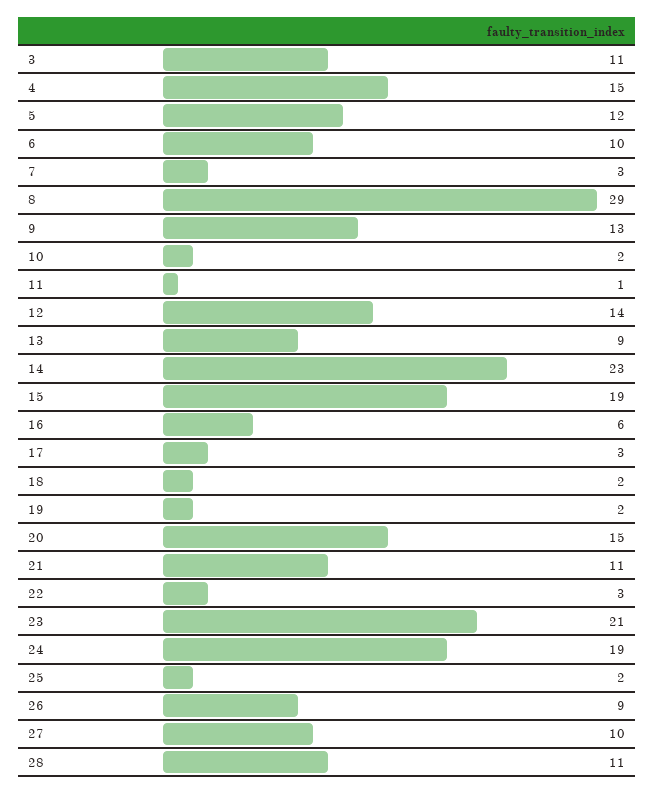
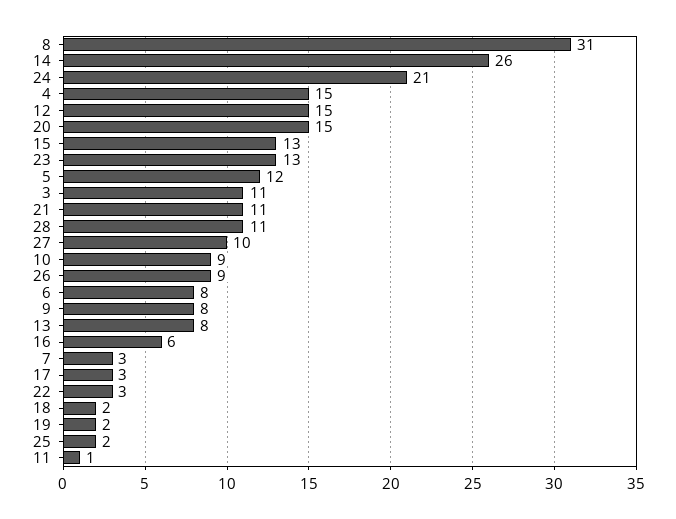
  {
    "3": 11,
    "4": 15,
    "5": 12,
-   "6": 10,
+   "6": 8,
    "7": 3,
-   "8": 29,
+   "8": 31,
-   "9": 13,
+   "9": 8,
-   "10": 2,
+   "10": 9,
    "11": 1,
-   "12": 14,
+   "12": 15,
-   "13": 9,
+   "13": 8,
-   "14": 23,
+   "14": 26,
-   "15": 19,
+   "15": 13,
    "16": 6,
    "17": 3,
    "18": 2,
    "19": 2,
    "20": 15,
    "21": 11,
    "22": 3,
-   "23": 21,
+   "23": 13,
-   "24": 19,
+   "24": 21,
    "25": 2,
    "26": 9,
    "27": 10,
    "28": 11
  }

